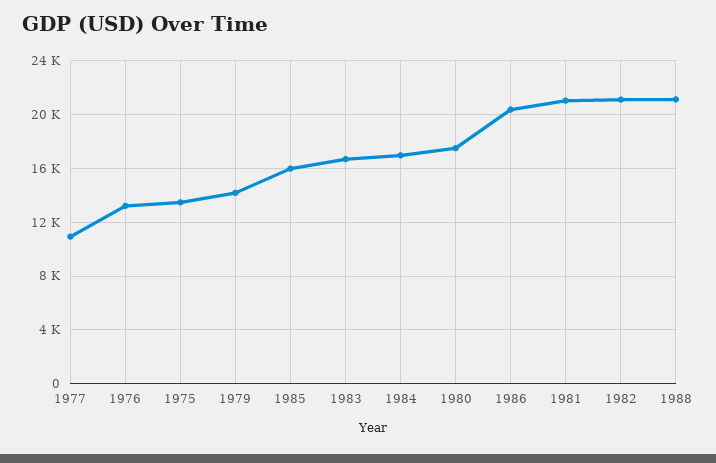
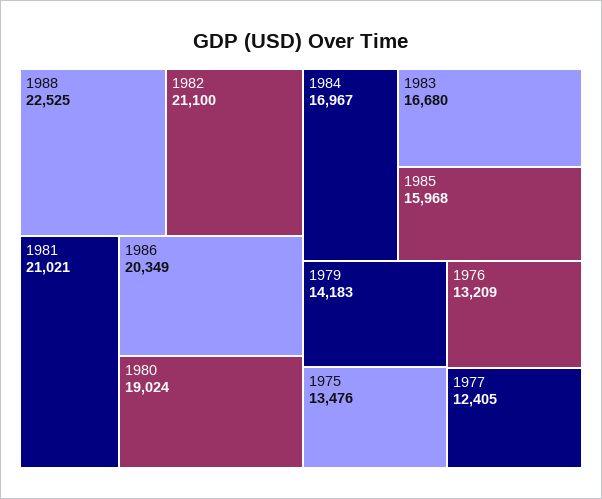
  {
-   "1977": 11000,
+   "1977": 12405,
    "1976": 13209,
    "1975": 13476,
    "1979": 14183,
    "1985": 15968,
    "1983": 16680,
    "1984": 16967,
-   "1980": 17500,
+   "1980": 19024,
    "1986": 20349,
    "1981": 21021,
    "1982": 21100,
-   "1988": 21000
+   "1988": 22525
  }

